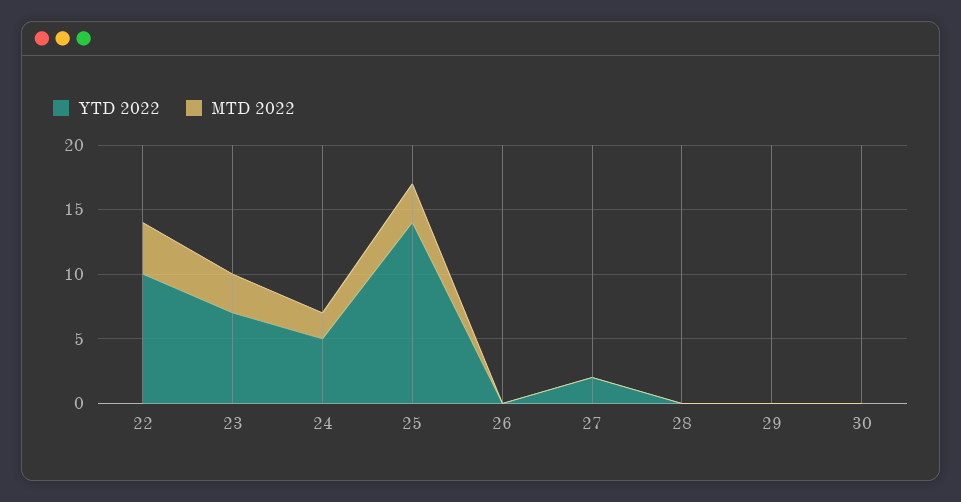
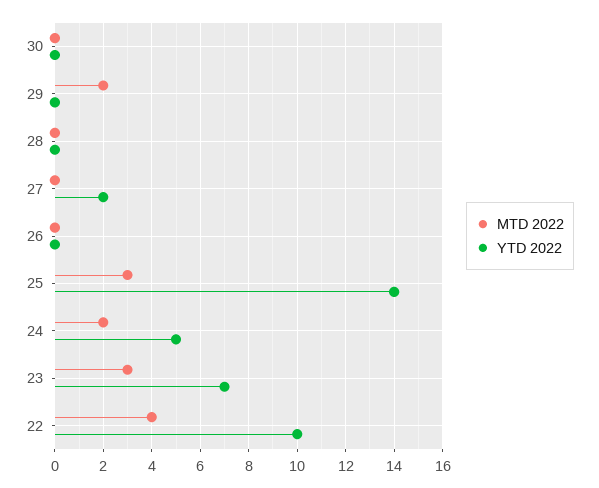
  {
    "YTD 2022": {
      "22": 10,
      "23": 7,
      "24": 5,
      "25": 14,
      "26": 0,
      "27": 2,
      "28": 0,
      "29": 0,
      "30": 0
    },
    "MTD 2022": {
      "22": 4,
      "23": 3,
      "24": 2,
      "25": 3,
      "26": 0,
      "27": 0,
      "28": 0,
-     "29": 0,
+     "29": 2,
      "30": 0
    }
  }

